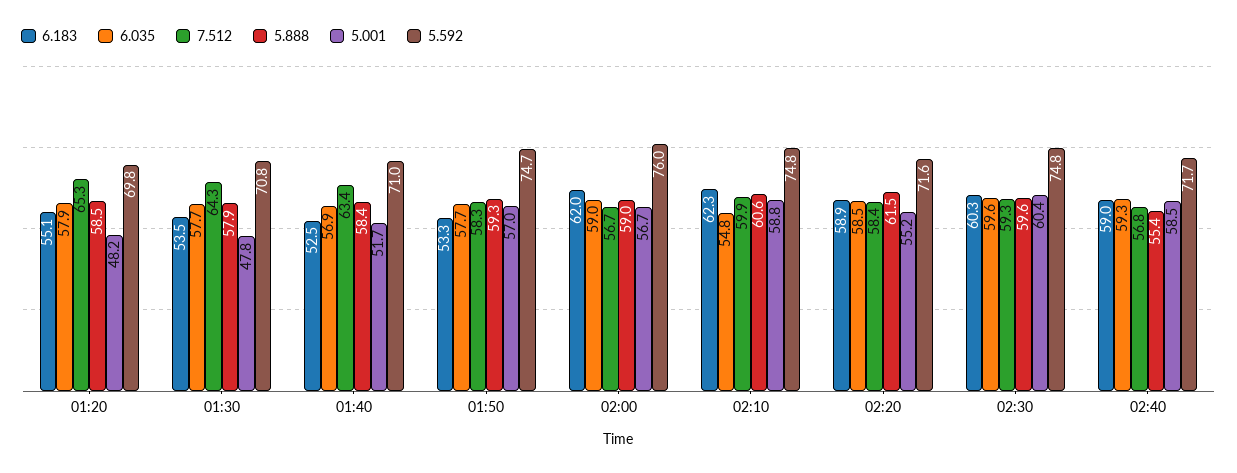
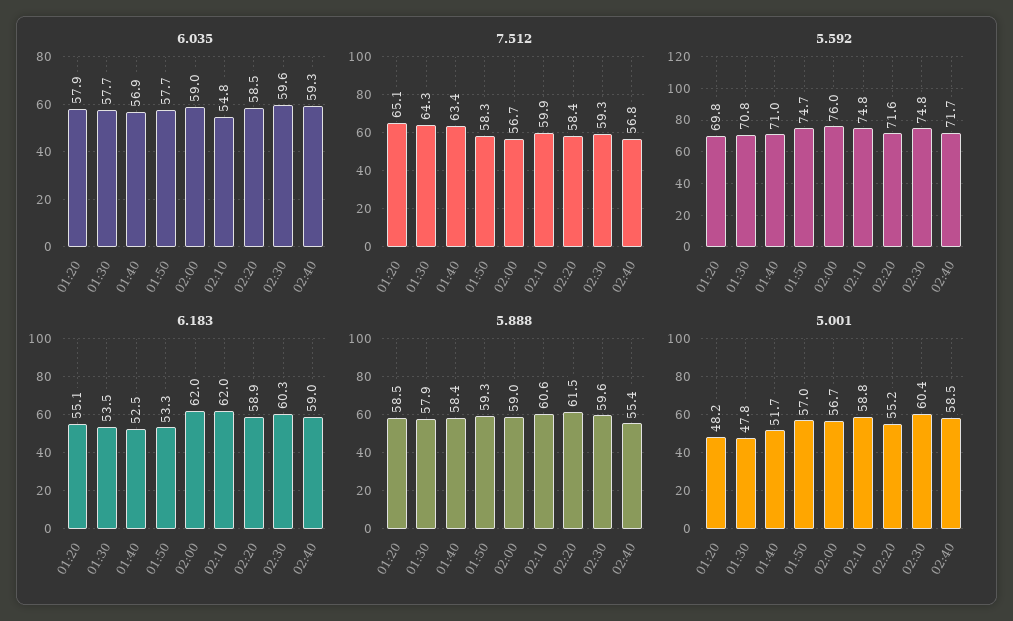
  {
    "6.183": {
      "01:20": 55.1,
      "01:30": 53.5,
      "01:40": 52.5,
      "01:50": 53.3,
      "02:00": 62,
-     "02:10": 62.3,
+     "02:10": 62,
      "02:20": 58.9,
      "02:30": 60.3,
      "02:40": 59
    },
    "6.035": {
      "01:20": 57.9,
      "01:30": 57.7,
      "01:40": 56.9,
      "01:50": 57.7,
      "02:00": 59,
      "02:10": 54.8,
      "02:20": 58.5,
      "02:30": 59.6,
      "02:40": 59.3
    },
    "7.512": {
-     "01:20": 65.3,
+     "01:20": 65.1,
      "01:30": 64.3,
      "01:40": 63.4,
      "01:50": 58.3,
      "02:00": 56.7,
      "02:10": 59.9,
      "02:20": 58.4,
      "02:30": 59.3,
      "02:40": 56.8
    },
    "5.888": {
      "01:20": 58.5,
      "01:30": 57.9,
      "01:40": 58.4,
      "01:50": 59.3,
      "02:00": 59,
      "02:10": 60.6,
      "02:20": 61.5,
      "02:30": 59.6,
      "02:40": 55.4
    },
    "5.001": {
      "01:20": 48.2,
      "01:30": 47.8,
      "01:40": 51.7,
      "01:50": 57,
      "02:00": 56.7,
      "02:10": 58.8,
      "02:20": 55.2,
      "02:30": 60.4,
      "02:40": 58.5
    },
    "5.592": {
      "01:20": 69.8,
      "01:30": 70.8,
      "01:40": 71,
      "01:50": 74.7,
      "02:00": 76,
      "02:10": 74.8,
      "02:20": 71.6,
      "02:30": 74.8,
      "02:40": 71.7
    }
  }

